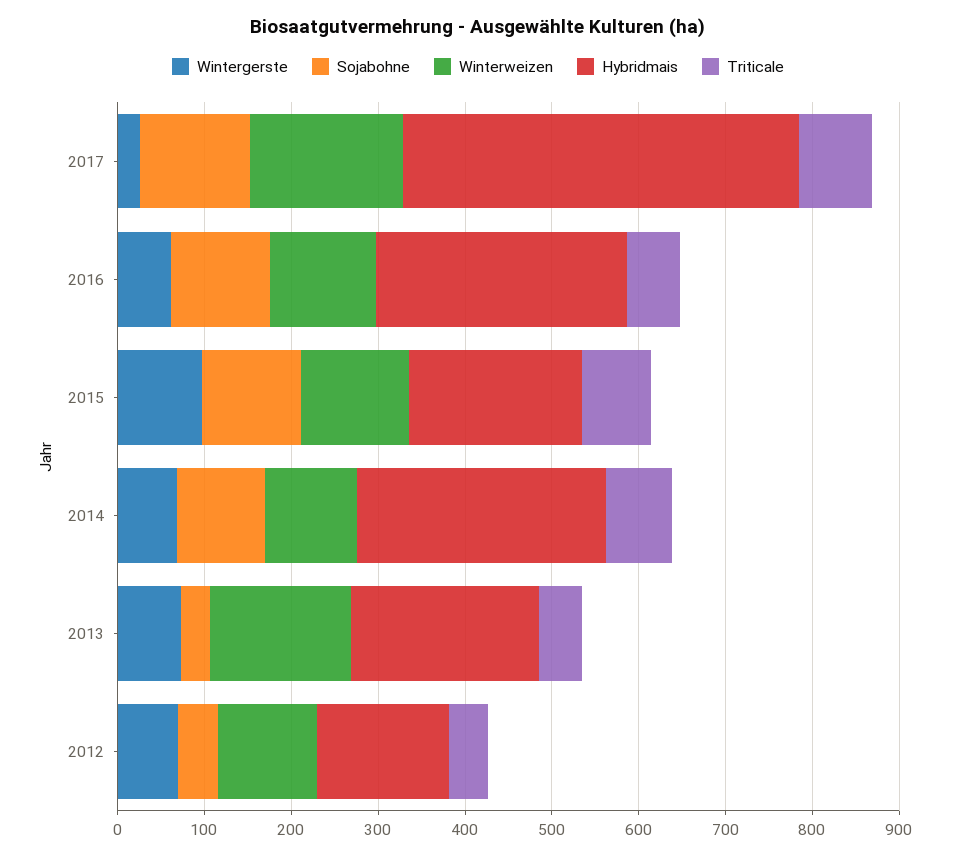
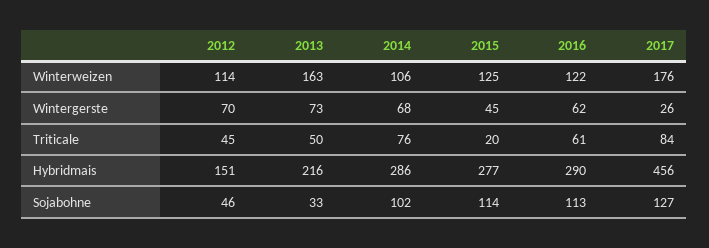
  {
    "Wintergerste": {
      "2017": 26,
      "2016": 62,
-     "2015": 100,
+     "2015": 45,
      "2014": 68,
      "2013": 73,
      "2012": 70
    },
    "Sojabohne": {
      "2017": 127,
      "2016": 113,
      "2015": 114,
      "2014": 102,
      "2013": 33,
      "2012": 46
    },
    "Winterweizen": {
      "2017": 176,
      "2016": 122,
      "2015": 125,
      "2014": 106,
      "2013": 163,
      "2012": 114
    },
    "Hybridmais": {
      "2017": 456,
      "2016": 290,
-     "2015": 200,
+     "2015": 277,
      "2014": 286,
      "2013": 216,
      "2012": 151
    },
    "Triticale": {
      "2017": 84,
      "2016": 61,
-     "2015": 80,
+     "2015": 20,
      "2014": 76,
      "2013": 50,
      "2012": 45
    }
  }

